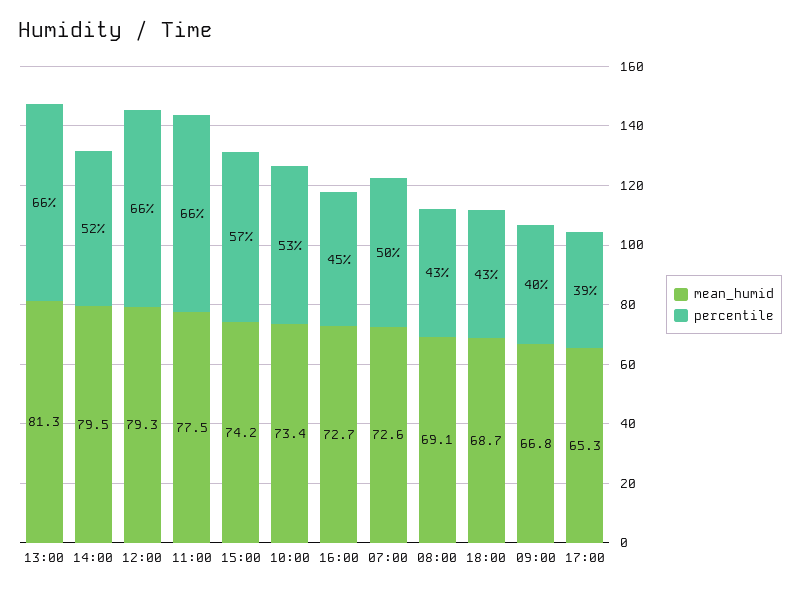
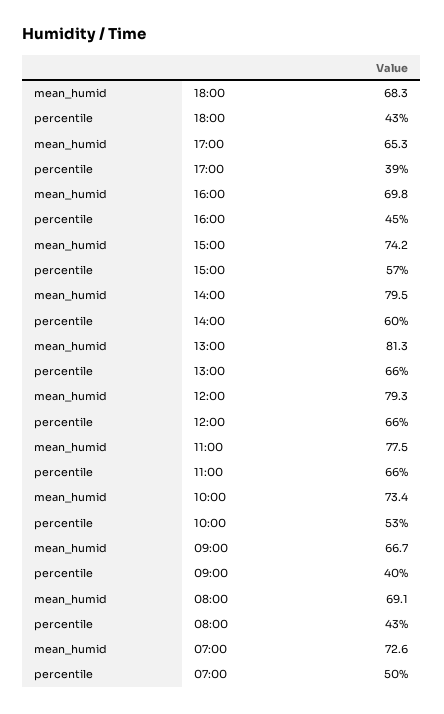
  {
    "mean_humid": {
      "13:00": 81.3,
      "14:00": 79.5,
      "12:00": 79.3,
      "11:00": 77.5,
      "15:00": 74.2,
      "10:00": 73.4,
-     "16:00": 72.7,
+     "16:00": 69.8,
      "07:00": 72.6,
      "08:00": 69.1,
-     "18:00": 68.7,
+     "18:00": 68.3,
-     "09:00": 66.8,
+     "09:00": 66.7,
      "17:00": 65.3
    },
    "percentile": {
      "13:00": 66,
-     "14:00": 52,
+     "14:00": 60,
      "12:00": 66,
      "11:00": 66,
      "15:00": 57,
      "10:00": 53,
      "16:00": 45,
      "07:00": 50,
      "08:00": 43,
      "18:00": 43,
      "09:00": 40,
      "17:00": 39
    }
  }

